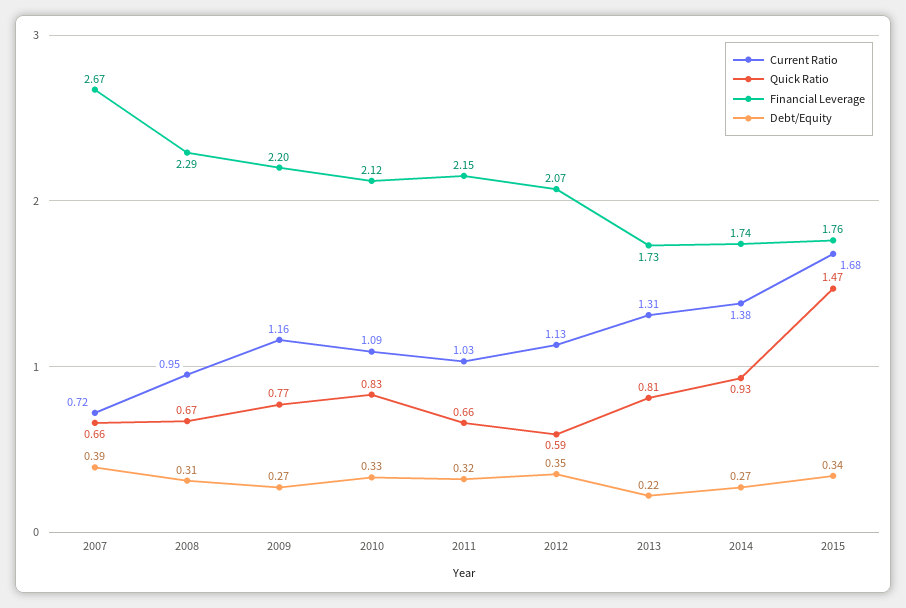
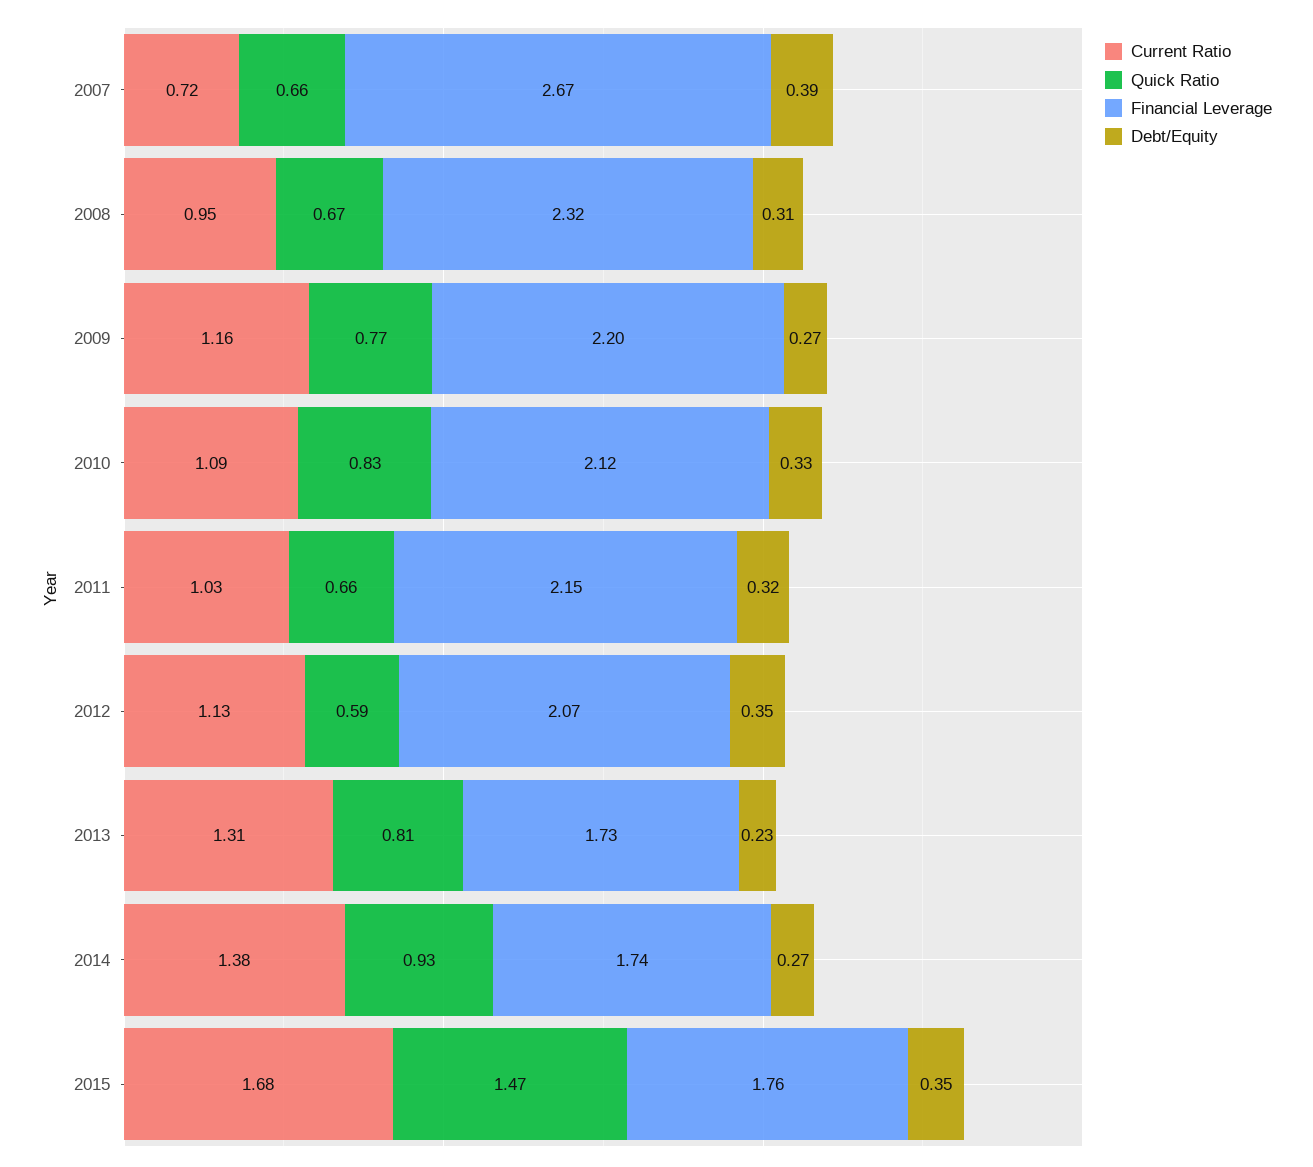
  {
    "Current Ratio": {
      "2007": 0.72,
      "2008": 0.95,
      "2009": 1.16,
      "2010": 1.09,
      "2011": 1.03,
      "2012": 1.13,
      "2013": 1.31,
      "2014": 1.38,
      "2015": 1.68
    },
    "Quick Ratio": {
      "2007": 0.66,
      "2008": 0.67,
      "2009": 0.77,
      "2010": 0.83,
      "2011": 0.66,
      "2012": 0.59,
      "2013": 0.81,
      "2014": 0.93,
      "2015": 1.47
    },
    "Financial Leverage": {
      "2007": 2.67,
-     "2008": 2.29,
+     "2008": 2.32,
      "2009": 2.2,
      "2010": 2.12,
      "2011": 2.15,
      "2012": 2.07,
      "2013": 1.73,
      "2014": 1.74,
      "2015": 1.76
    },
    "Debt/Equity": {
      "2007": 0.39,
      "2008": 0.31,
      "2009": 0.27,
      "2010": 0.33,
      "2011": 0.32,
      "2012": 0.35,
-     "2013": 0.22,
+     "2013": 0.23,
      "2014": 0.27,
-     "2015": 0.34
+     "2015": 0.35
    }
  }

